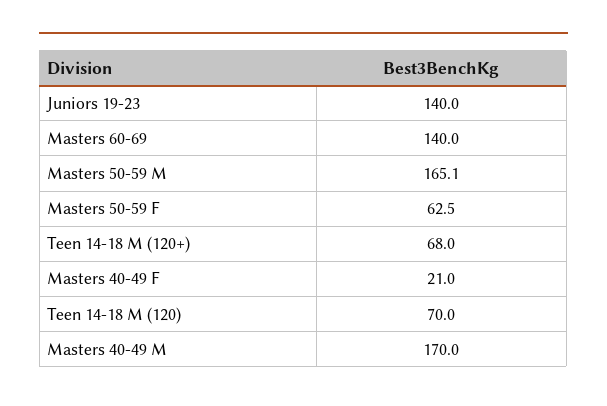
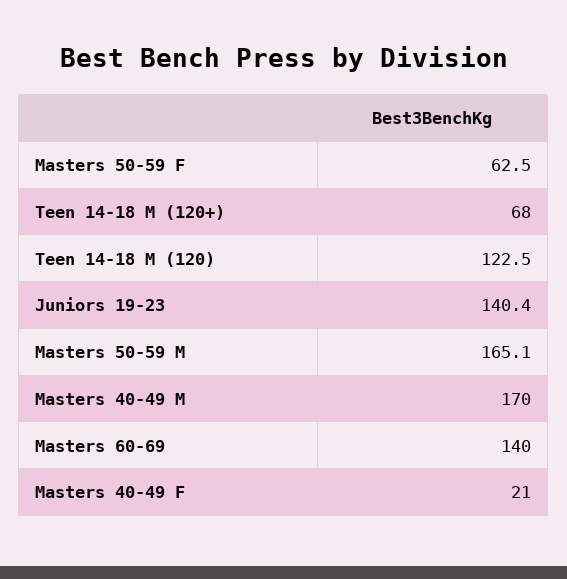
  {
-   "Juniors 19-23": 140,
+   "Juniors 19-23": 140.4,
    "Masters 60-69": 140,
    "Masters 50-59 M": 165.1,
    "Masters 50-59 F": 62.5,
    "Teen 14-18 M (120+)": 68,
    "Masters 40-49 F": 21,
-   "Teen 14-18 M (120)": 70,
+   "Teen 14-18 M (120)": 122.5,
    "Masters 40-49 M": 170
  }

